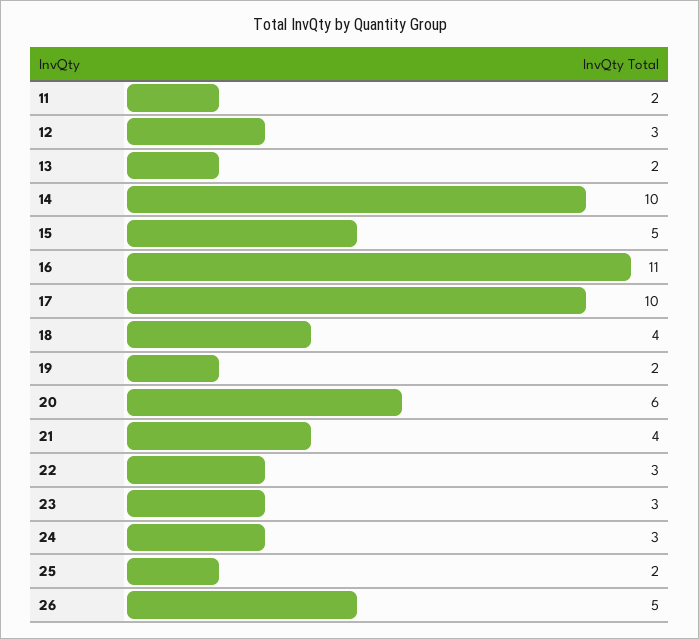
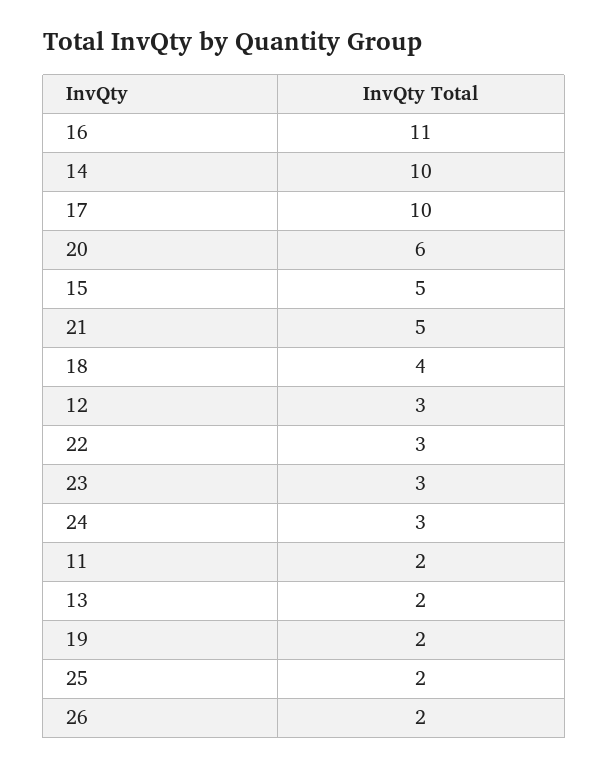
  {
    "11": 2,
    "12": 3,
    "13": 2,
    "14": 10,
    "15": 5,
    "16": 11,
    "17": 10,
    "18": 4,
    "19": 2,
    "20": 6,
-   "21": 4,
+   "21": 5,
    "22": 3,
    "23": 3,
    "24": 3,
    "25": 2,
-   "26": 5
+   "26": 2
  }

